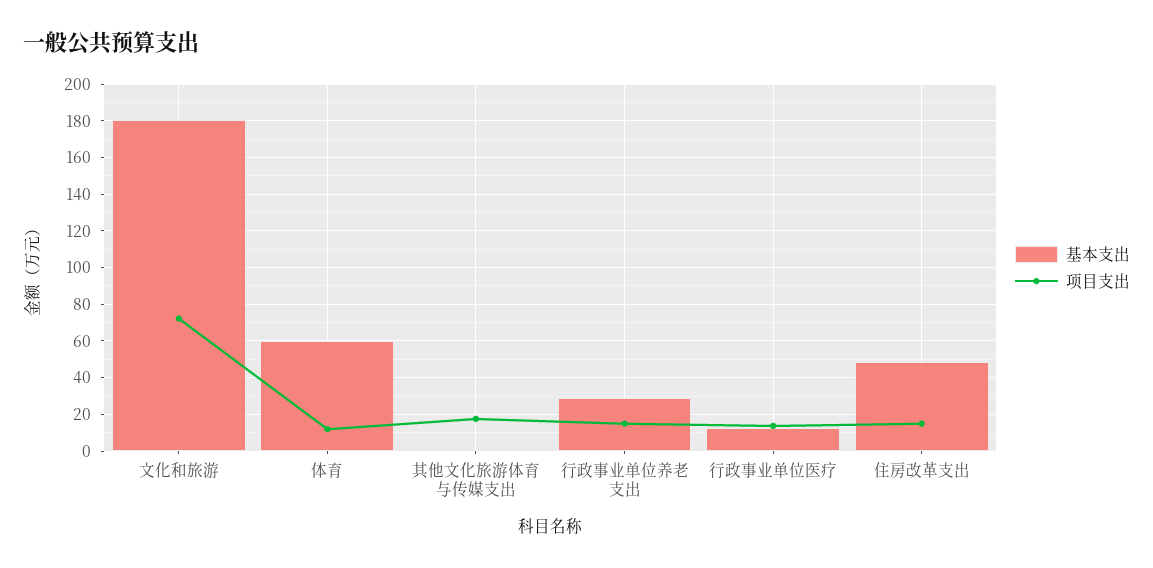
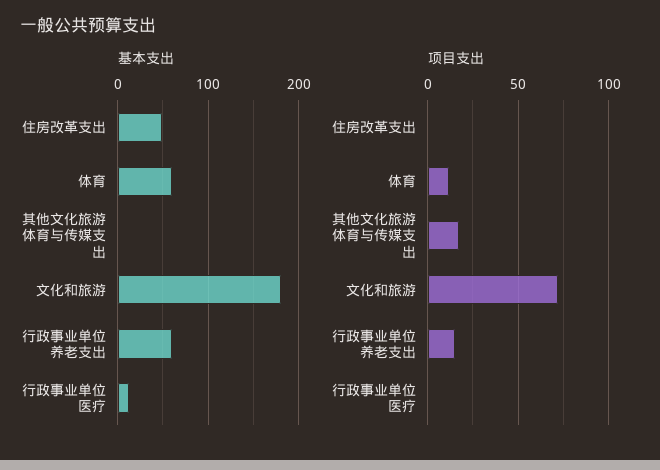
  {
    "基本支出": {
      "文化和旅游": 180,
      "体育": 60,
      "其他文化旅游体育与传媒支出": 0,
-     "行政事业单位养老支出": 30,
+     "行政事业单位养老支出": 60,
      "行政事业单位医疗": 15,
      "住房改革支出": 50
    },
    "项目支出": {
      "文化和旅游": 70,
      "体育": 10,
      "其他文化旅游体育与传媒支出": 20,
      "行政事业单位养老支出": 15,
-     "行政事业单位医疗": 15,
+     "行政事业单位医疗": 0,
-     "住房改革支出": 15
+     "住房改革支出": 0
    }
  }

